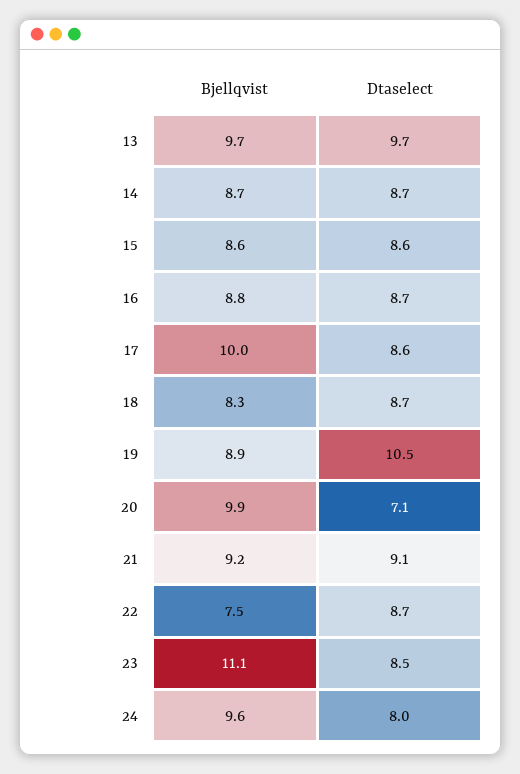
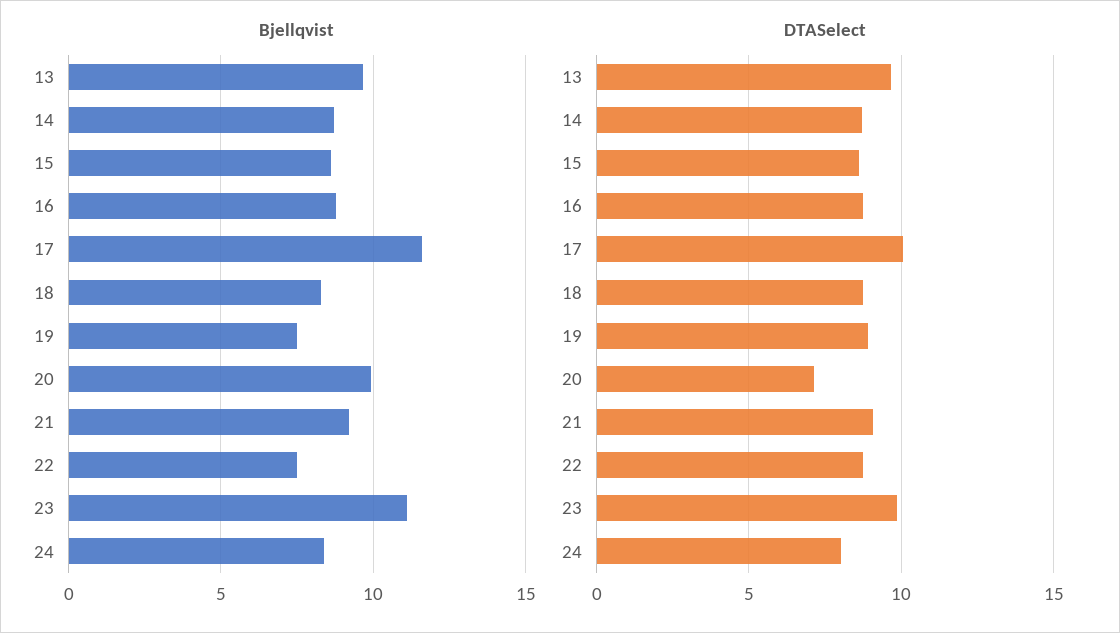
  {
    "Bjellqvist": {
      "13": 9.7,
      "14": 8.7,
      "15": 8.6,
      "16": 8.8,
-     "17": 10,
+     "17": 11.5,
      "18": 8.3,
-     "19": 8.9,
+     "19": 7.5,
      "20": 9.9,
      "21": 9.2,
      "22": 7.5,
      "23": 11.1,
-     "24": 9.6
+     "24": 8.5
    },
    "Dtaselect": {
      "13": 9.7,
      "14": 8.7,
      "15": 8.6,
      "16": 8.7,
-     "17": 8.6,
+     "17": 10,
      "18": 8.7,
-     "19": 10.5,
+     "19": 9,
      "20": 7.1,
      "21": 9.1,
      "22": 8.7,
-     "23": 8.5,
+     "23": 10,
      "24": 8
    }
  }

